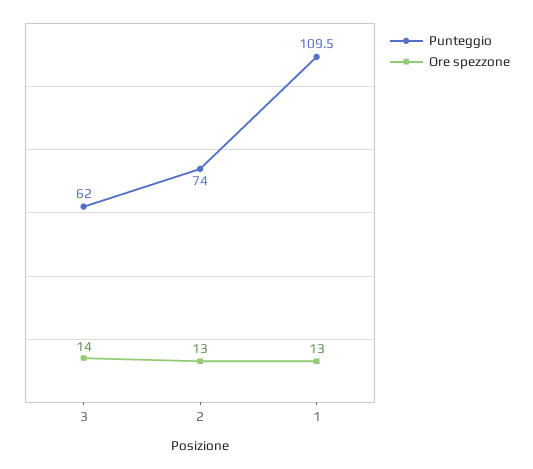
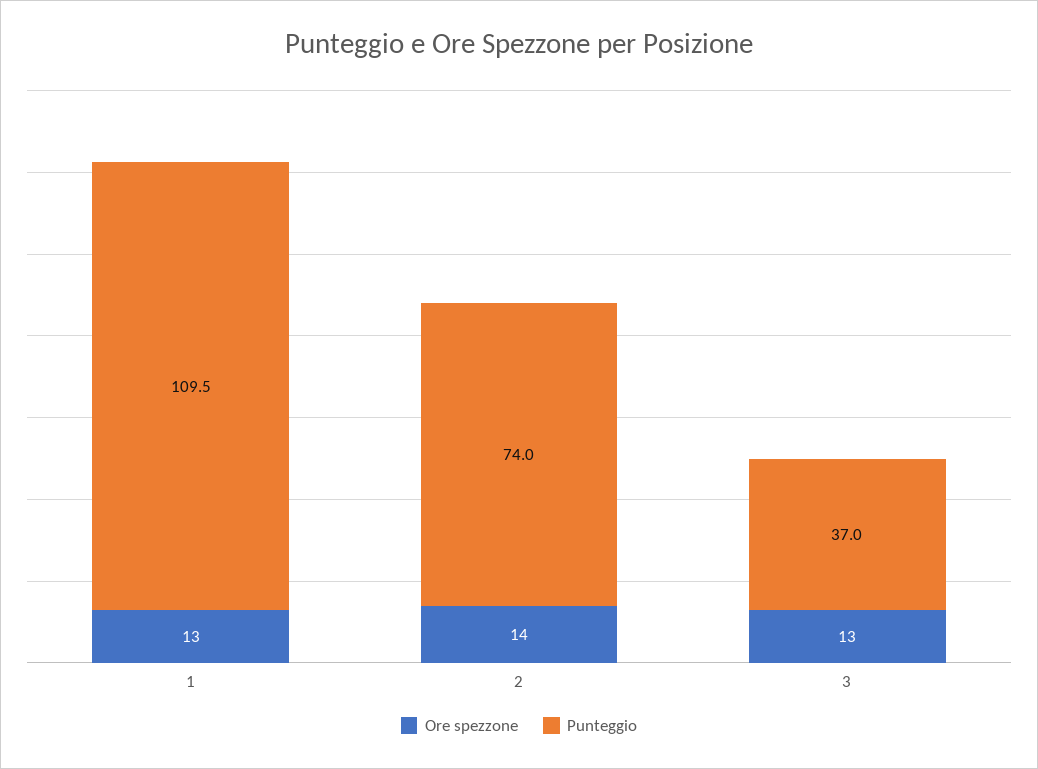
  {
    "Punteggio": {
-     "3": 62,
+     "3": 37,
      "2": 74,
      "1": 109.5
    },
    "Ore spezzone": {
-     "3": 14,
+     "3": 13,
-     "2": 13,
+     "2": 14,
      "1": 13
    }
  }

